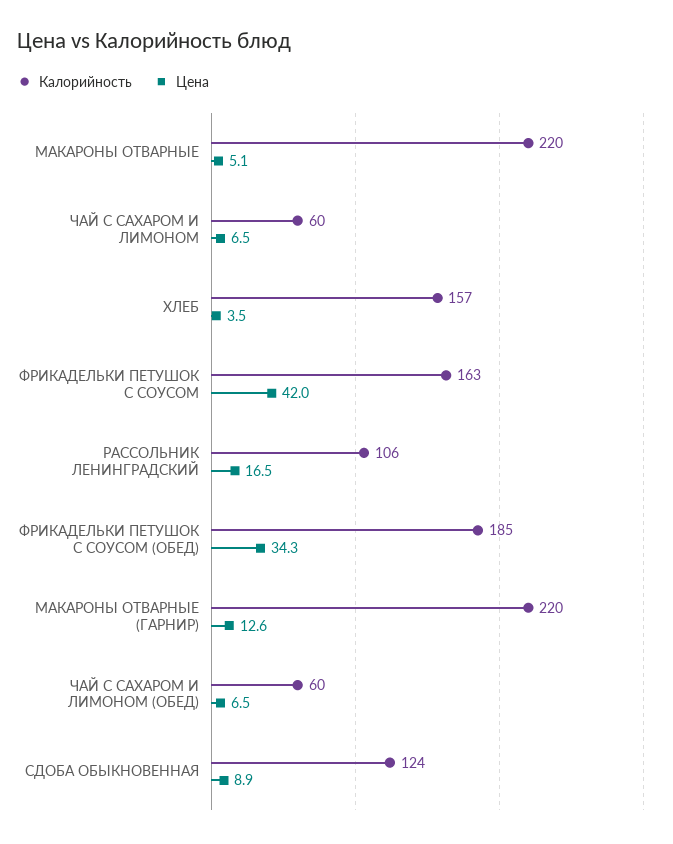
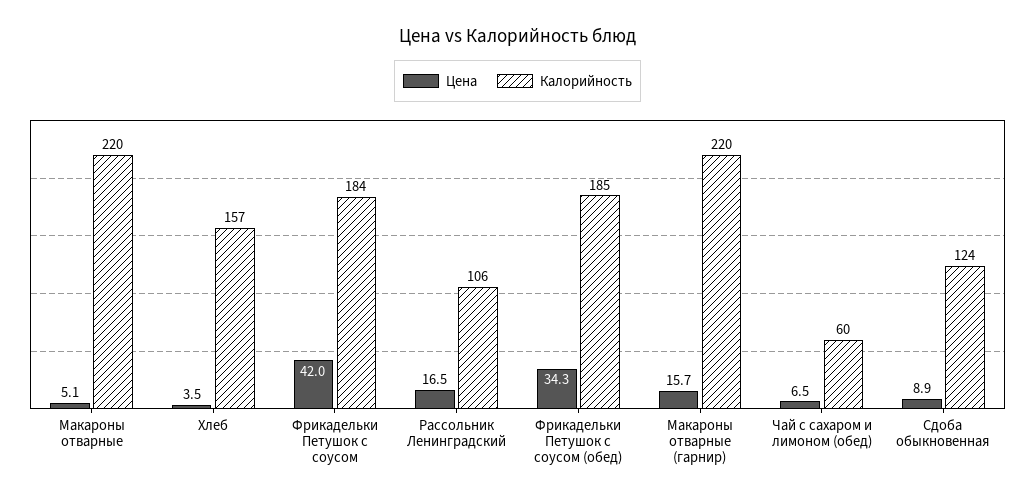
  {
    "Калорийность": {
      "МАКАРОНЫ ОТВАРНЫЕ": 220,
-     "ЧАЙ С САХАРОМ И ЛИМОНОМ": 60,
      "ХЛЕБ": 157,
-     "ФРИКАДЕЛЬКИ ПЕТУШОК С СОУСОМ": 163,
+     "ФРИКАДЕЛЬКИ ПЕТУШОК С СОУСОМ": 184,
      "РАССОЛЬНИК ЛЕНИНГРАДСКИЙ": 106,
      "ФРИКАДЕЛЬКИ ПЕТУШОК С СОУСОМ (ОБЕД)": 185,
      "МАКАРОНЫ ОТВАРНЫЕ (ГАРНИР)": 220,
      "ЧАЙ С САХАРОМ И ЛИМОНОМ (ОБЕД)": 60,
      "СДОБА ОБЫКНОВЕННАЯ": 124
    },
    "Цена": {
      "МАКАРОНЫ ОТВАРНЫЕ": 5.1,
-     "ЧАЙ С САХАРОМ И ЛИМОНОМ": 6.5,
      "ХЛЕБ": 3.5,
      "ФРИКАДЕЛЬКИ ПЕТУШОК С СОУСОМ": 42,
      "РАССОЛЬНИК ЛЕНИНГРАДСКИЙ": 16.5,
      "ФРИКАДЕЛЬКИ ПЕТУШОК С СОУСОМ (ОБЕД)": 34.3,
-     "МАКАРОНЫ ОТВАРНЫЕ (ГАРНИР)": 12.6,
+     "МАКАРОНЫ ОТВАРНЫЕ (ГАРНИР)": 15.7,
      "ЧАЙ С САХАРОМ И ЛИМОНОМ (ОБЕД)": 6.5,
      "СДОБА ОБЫКНОВЕННАЯ": 8.9
    }
  }

